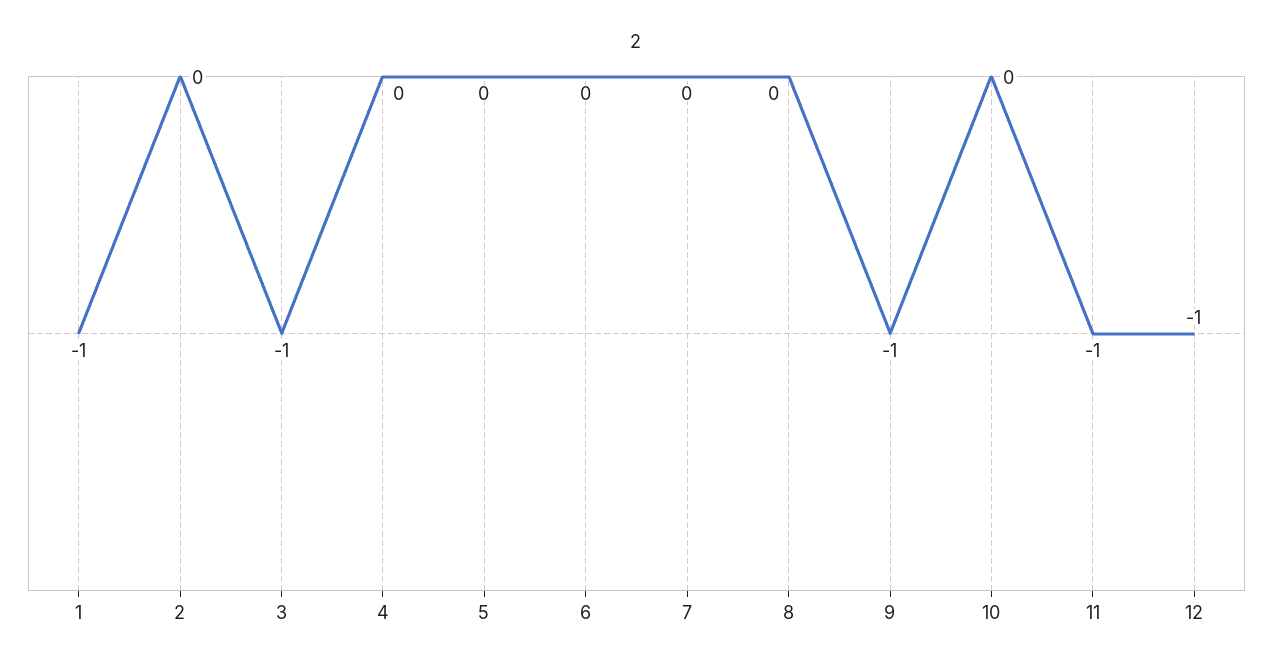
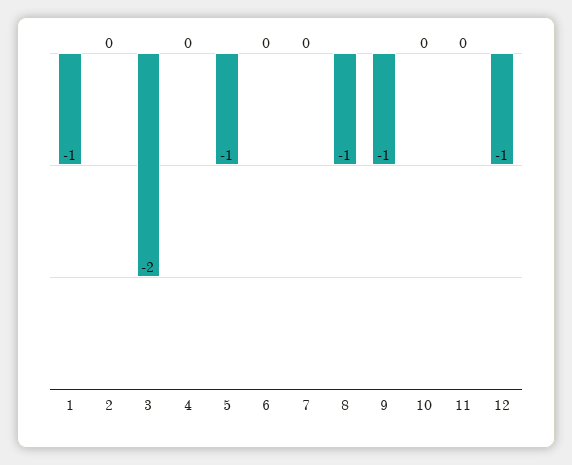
  {
    "1": -1,
    "2": 0,
-   "3": -1,
+   "3": -2,
    "4": 0,
-   "5": 0,
+   "5": -1,
    "6": 0,
    "7": 0,
-   "8": 0,
+   "8": -1,
    "9": -1,
    "10": 0,
-   "11": -1,
+   "11": 0,
    "12": -1
  }

